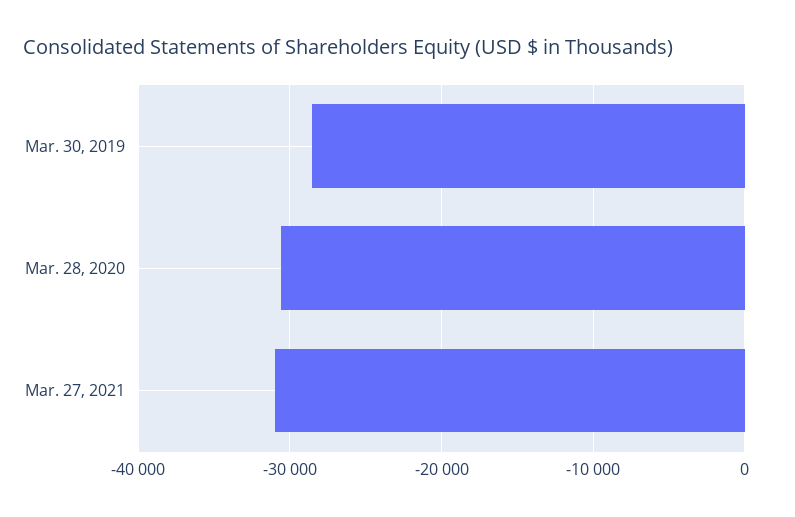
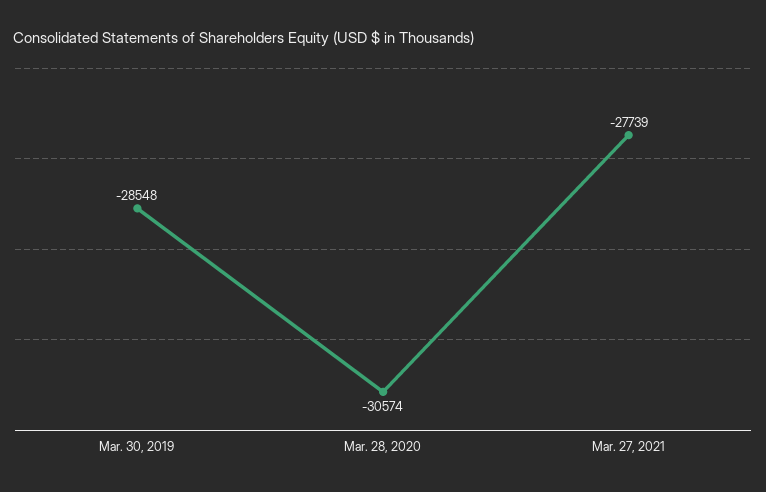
  {
    "Mar. 30, 2019": -28548,
    "Mar. 28, 2020": -30574,
-   "Mar. 27, 2021": -31000
+   "Mar. 27, 2021": -27739
  }

